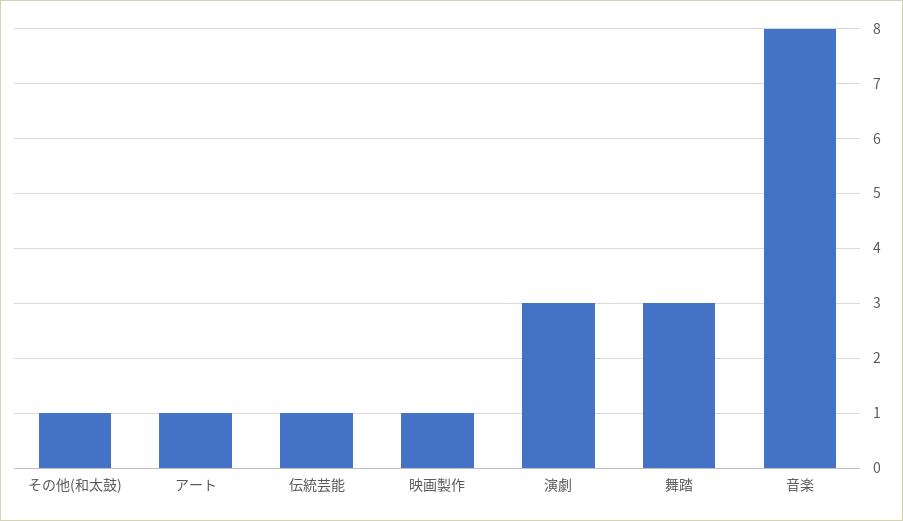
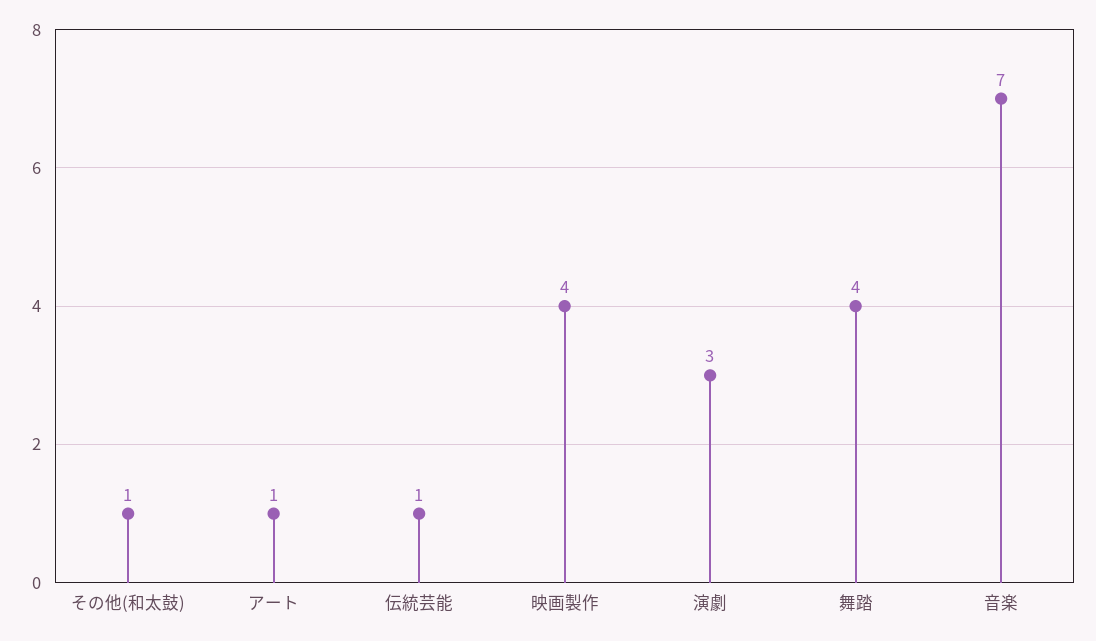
  {
    "その他(和太鼓)": 1,
    "アート": 1,
    "伝統芸能": 1,
-   "映画製作": 1,
+   "映画製作": 4,
    "演劇": 3,
-   "舞踏": 3,
+   "舞踏": 4,
-   "音楽": 8
+   "音楽": 7
  }

